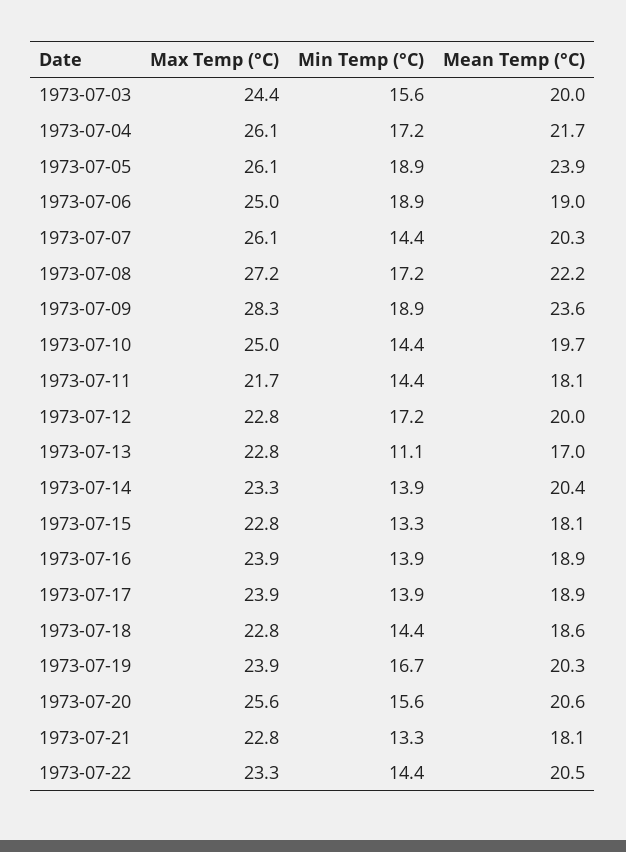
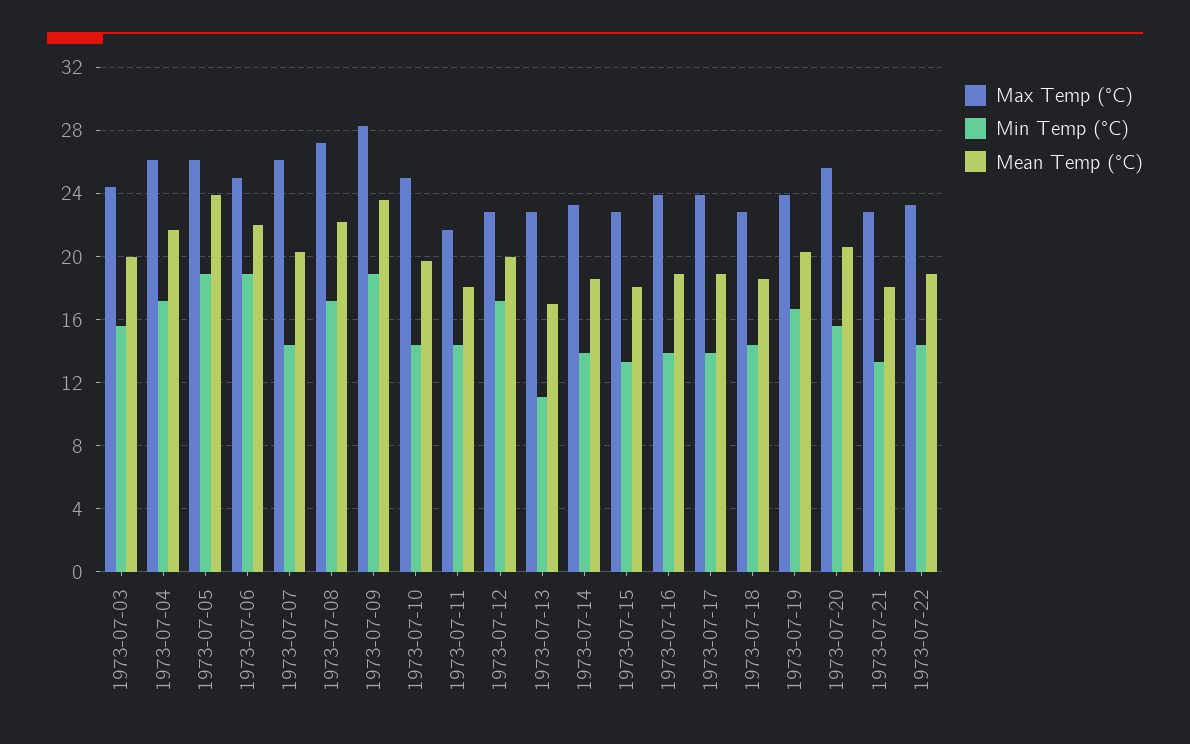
  {
    "Max Temp (°C)": {
      "1973-07-03": 24.4,
      "1973-07-04": 26.1,
      "1973-07-05": 26.1,
      "1973-07-06": 25,
      "1973-07-07": 26.1,
      "1973-07-08": 27.2,
      "1973-07-09": 28.3,
      "1973-07-10": 25,
      "1973-07-11": 21.7,
      "1973-07-12": 22.8,
      "1973-07-13": 22.8,
      "1973-07-14": 23.3,
      "1973-07-15": 22.8,
      "1973-07-16": 23.9,
      "1973-07-17": 23.9,
      "1973-07-18": 22.8,
      "1973-07-19": 23.9,
      "1973-07-20": 25.6,
      "1973-07-21": 22.8,
      "1973-07-22": 23.3
    },
    "Min Temp (°C)": {
      "1973-07-03": 15.6,
      "1973-07-04": 17.2,
      "1973-07-05": 18.9,
      "1973-07-06": 18.9,
      "1973-07-07": 14.4,
      "1973-07-08": 17.2,
      "1973-07-09": 18.9,
      "1973-07-10": 14.4,
      "1973-07-11": 14.4,
      "1973-07-12": 17.2,
      "1973-07-13": 11.1,
      "1973-07-14": 13.9,
      "1973-07-15": 13.3,
      "1973-07-16": 13.9,
      "1973-07-17": 13.9,
      "1973-07-18": 14.4,
      "1973-07-19": 16.7,
      "1973-07-20": 15.6,
      "1973-07-21": 13.3,
      "1973-07-22": 14.4
    },
    "Mean Temp (°C)": {
      "1973-07-03": 20,
      "1973-07-04": 21.7,
      "1973-07-05": 23.9,
-     "1973-07-06": 19,
+     "1973-07-06": 22,
      "1973-07-07": 20.3,
      "1973-07-08": 22.2,
      "1973-07-09": 23.6,
      "1973-07-10": 19.7,
      "1973-07-11": 18.1,
      "1973-07-12": 20,
      "1973-07-13": 17,
-     "1973-07-14": 20.4,
+     "1973-07-14": 18.5,
      "1973-07-15": 18.1,
      "1973-07-16": 18.9,
      "1973-07-17": 18.9,
      "1973-07-18": 18.6,
      "1973-07-19": 20.3,
      "1973-07-20": 20.6,
      "1973-07-21": 18.1,
-     "1973-07-22": 20.5
+     "1973-07-22": 19
    }
  }

